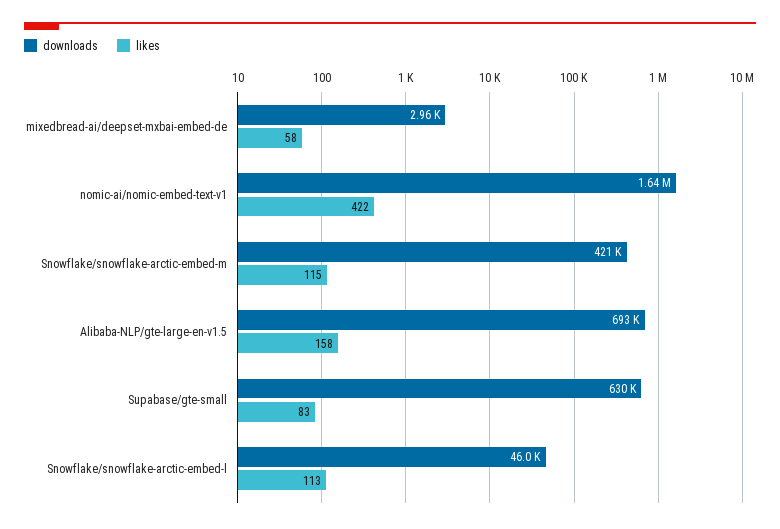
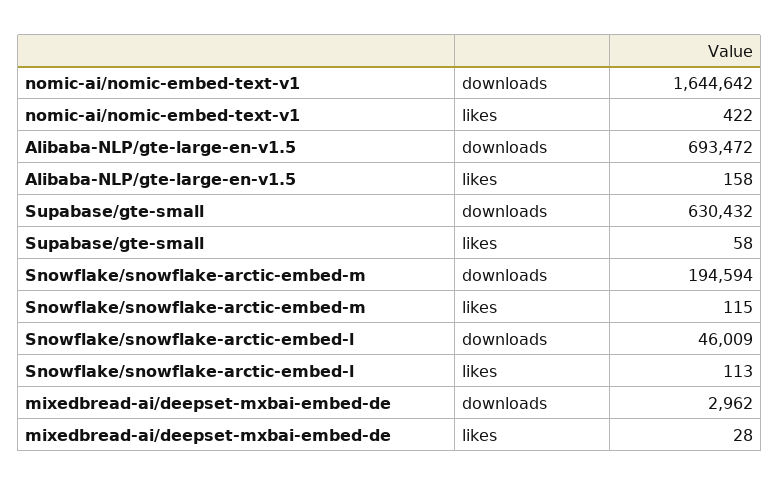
  {
    "downloads": {
      "mixedbread-ai/deepset-mxbai-embed-de": 2962,
      "nomic-ai/nomic-embed-text-v1": 1644642,
-     "Snowflake/snowflake-arctic-embed-m": 421000,
+     "Snowflake/snowflake-arctic-embed-m": 194594,
      "Alibaba-NLP/gte-large-en-v1.5": 693472,
      "Supabase/gte-small": 630432,
      "Snowflake/snowflake-arctic-embed-l": 46009
    },
    "likes": {
-     "mixedbread-ai/deepset-mxbai-embed-de": 58,
+     "mixedbread-ai/deepset-mxbai-embed-de": 28,
      "nomic-ai/nomic-embed-text-v1": 422,
      "Snowflake/snowflake-arctic-embed-m": 115,
      "Alibaba-NLP/gte-large-en-v1.5": 158,
-     "Supabase/gte-small": 83,
+     "Supabase/gte-small": 58,
      "Snowflake/snowflake-arctic-embed-l": 113
    }
  }

